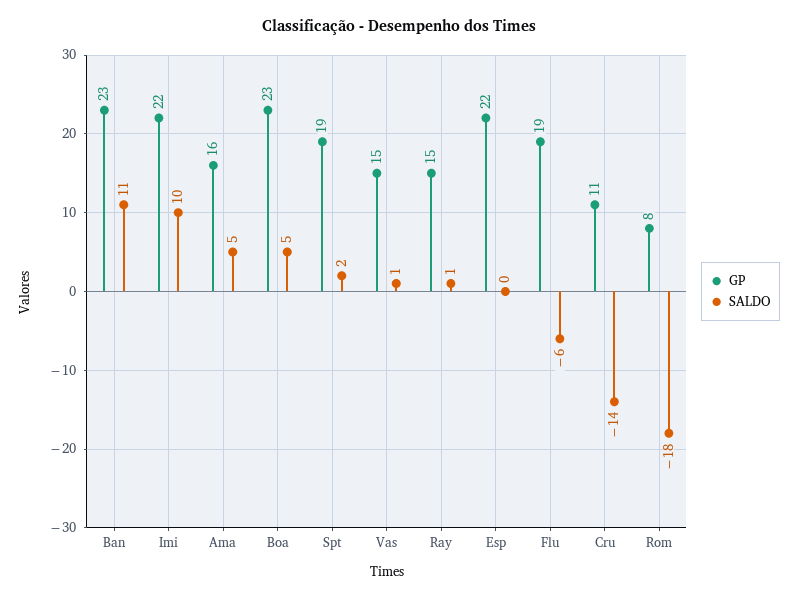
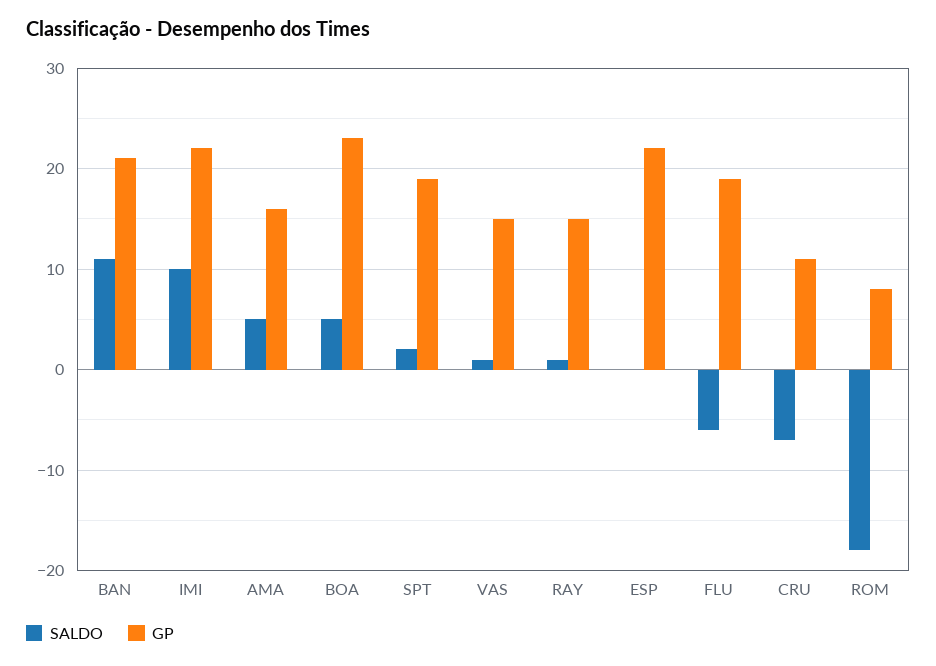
  {
    "GP": {
-     "Ban": 23,
+     "Ban": 21,
      "Imi": 22,
      "Ama": 16,
      "Boa": 23,
      "Spt": 19,
      "Vas": 15,
      "Ray": 15,
      "Esp": 22,
      "Flu": 19,
      "Cru": 11,
      "Rom": 8
    },
    "SALDO": {
      "Ban": 11,
      "Imi": 10,
      "Ama": 5,
      "Boa": 5,
      "Spt": 2,
      "Vas": 1,
      "Ray": 1,
      "Esp": 0,
      "Flu": -6,
-     "Cru": -14,
+     "Cru": -7,
      "Rom": -18
    }
  }

